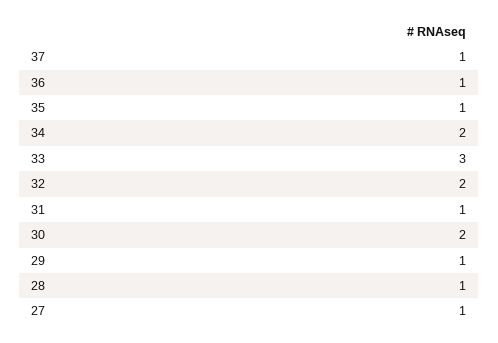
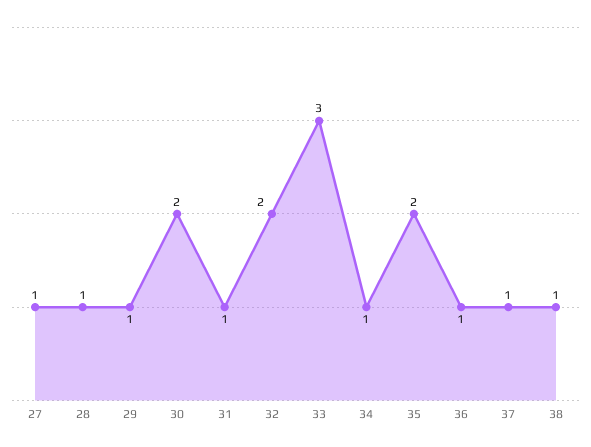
  {
    "37": 1,
    "36": 1,
-   "35": 1,
+   "35": 2,
-   "34": 2,
+   "34": 1,
    "33": 3,
    "32": 2,
    "31": 1,
    "30": 2,
    "29": 1,
    "28": 1,
-   "27": 1
+   "27": 1,
+   "38": 1
  }

